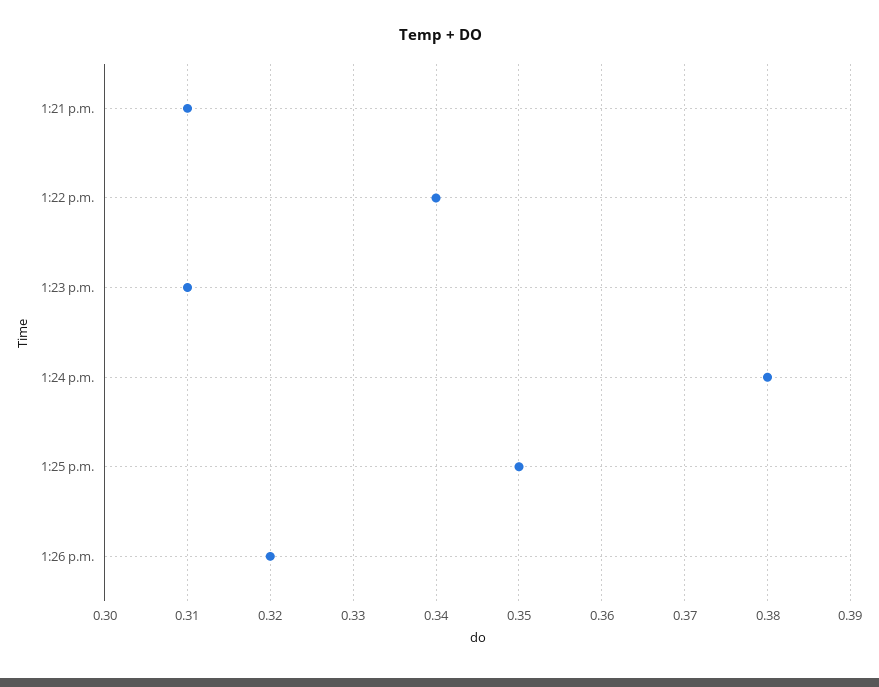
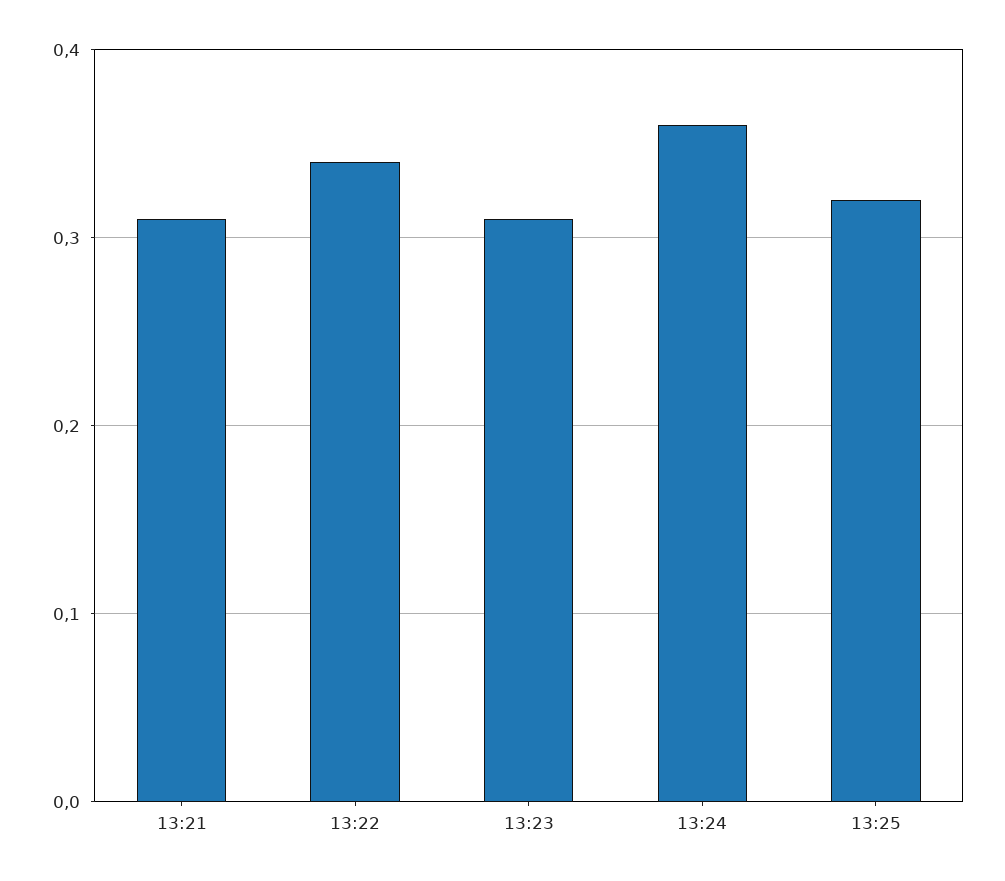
  {
    "1:21 p.m.": 0.31,
    "1:22 p.m.": 0.34,
    "1:23 p.m.": 0.31,
-   "1:24 p.m.": 0.38,
+   "1:24 p.m.": 0.36,
-   "1:25 p.m.": 0.35,
+   "1:25 p.m.": 0.32
-   "1:26 p.m.": 0.32
  }

